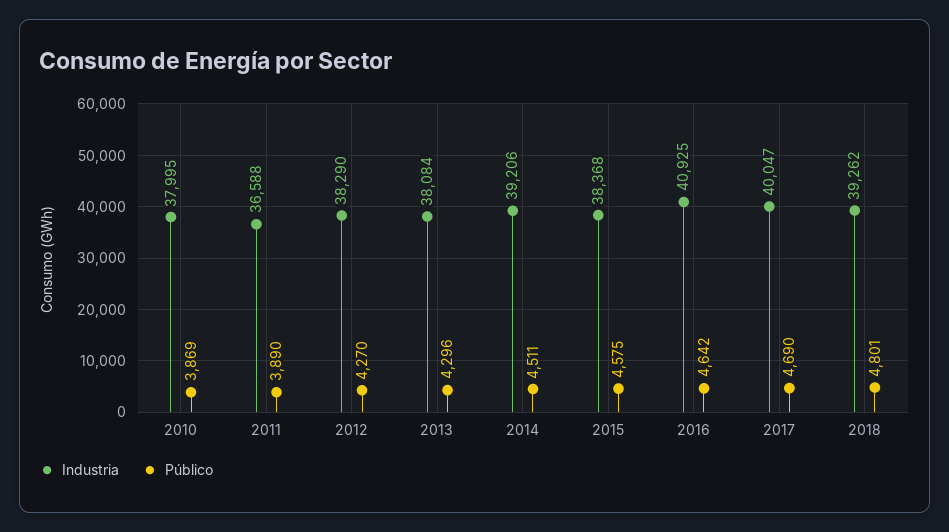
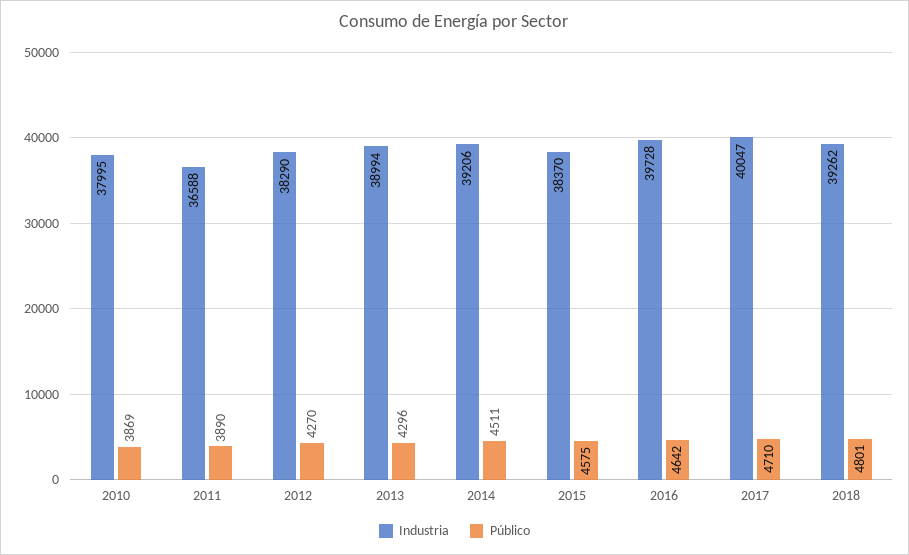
  {
    "Industria": {
      "2010": 37995,
      "2011": 36588,
      "2012": 38290,
-     "2013": 38084,
+     "2013": 38994,
      "2014": 39206,
-     "2015": 38368,
+     "2015": 38370,
-     "2016": 40925,
+     "2016": 39728,
      "2017": 40047,
      "2018": 39262
    },
    "Público": {
      "2010": 3869,
      "2011": 3890,
      "2012": 4270,
      "2013": 4296,
      "2014": 4511,
      "2015": 4575,
      "2016": 4642,
-     "2017": 4690,
+     "2017": 4710,
      "2018": 4801
    }
  }

